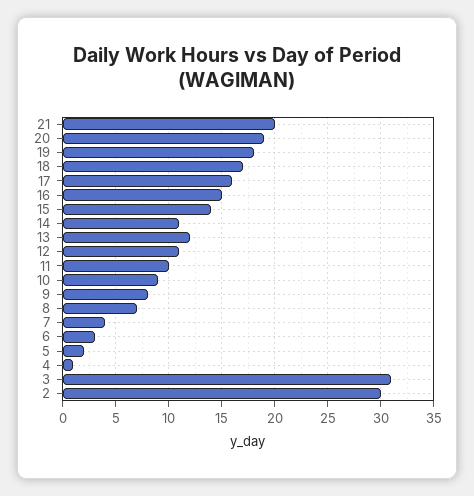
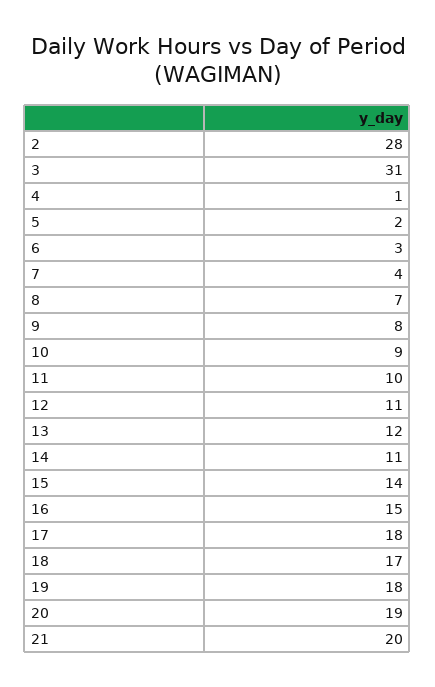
  {
    "21": 20,
    "20": 19,
    "19": 18,
    "18": 17,
-   "17": 16,
+   "17": 18,
    "16": 15,
    "15": 14,
    "14": 11,
    "13": 12,
    "12": 11,
    "11": 10,
    "10": 9,
    "9": 8,
    "8": 7,
    "7": 4,
    "6": 3,
    "5": 2,
    "4": 1,
    "3": 31,
-   "2": 30
+   "2": 28
  }

